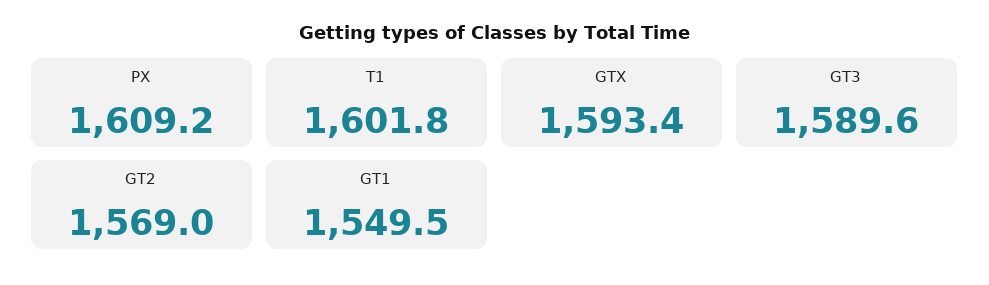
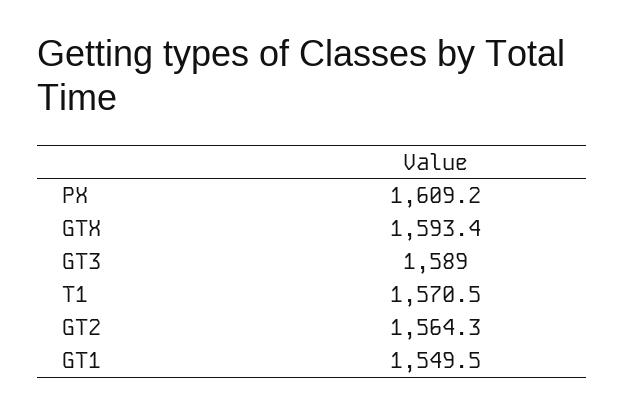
  {
    "PX": 1609.2,
-   "T1": 1601.8,
+   "T1": 1570.5,
    "GTX": 1593.4,
-   "GT3": 1589.6,
+   "GT3": 1589,
-   "GT2": 1569,
+   "GT2": 1564.3,
    "GT1": 1549.5
  }

